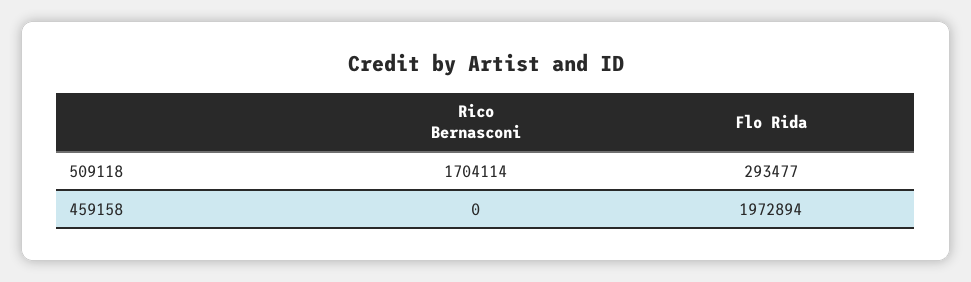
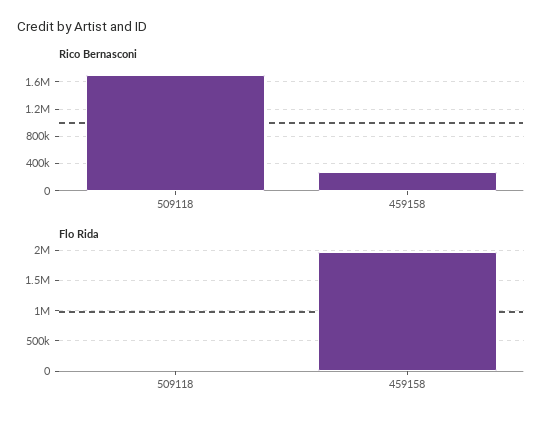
  {
    "Rico Bernasconi": {
      "509118": 1704114,
-     "459158": 0
+     "459158": 300000
    },
    "Flo Rida": {
-     "509118": 293477,
+     "509118": 0,
      "459158": 1972894
    }
  }

